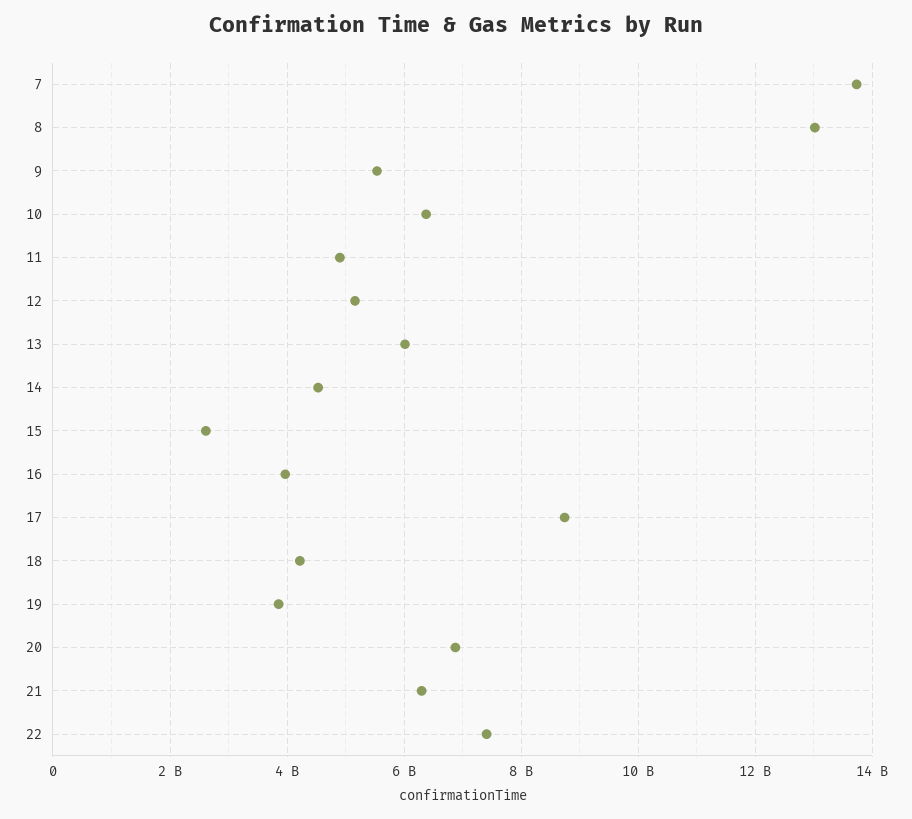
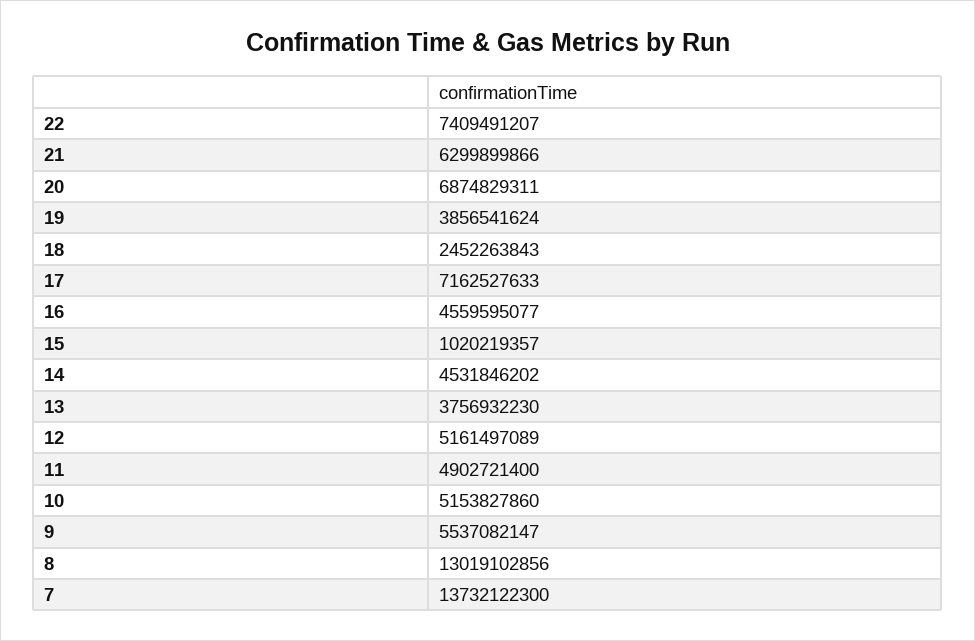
  {
    "7": 13732122300,
    "8": 13019102856,
    "9": 5537082147,
-   "10": 6400000000,
+   "10": 5153827860,
    "11": 4902721400,
    "12": 5161497089,
-   "13": 6000000000,
+   "13": 3756932230,
    "14": 4531846202,
-   "15": 2600000000,
+   "15": 1020219357,
-   "16": 4000000000,
+   "16": 4559595077,
-   "17": 8800000000,
+   "17": 7162527633,
-   "18": 4200000000,
+   "18": 2452263843,
    "19": 3856541624,
    "20": 6874829311,
    "21": 6299899866,
    "22": 7409491207
  }

